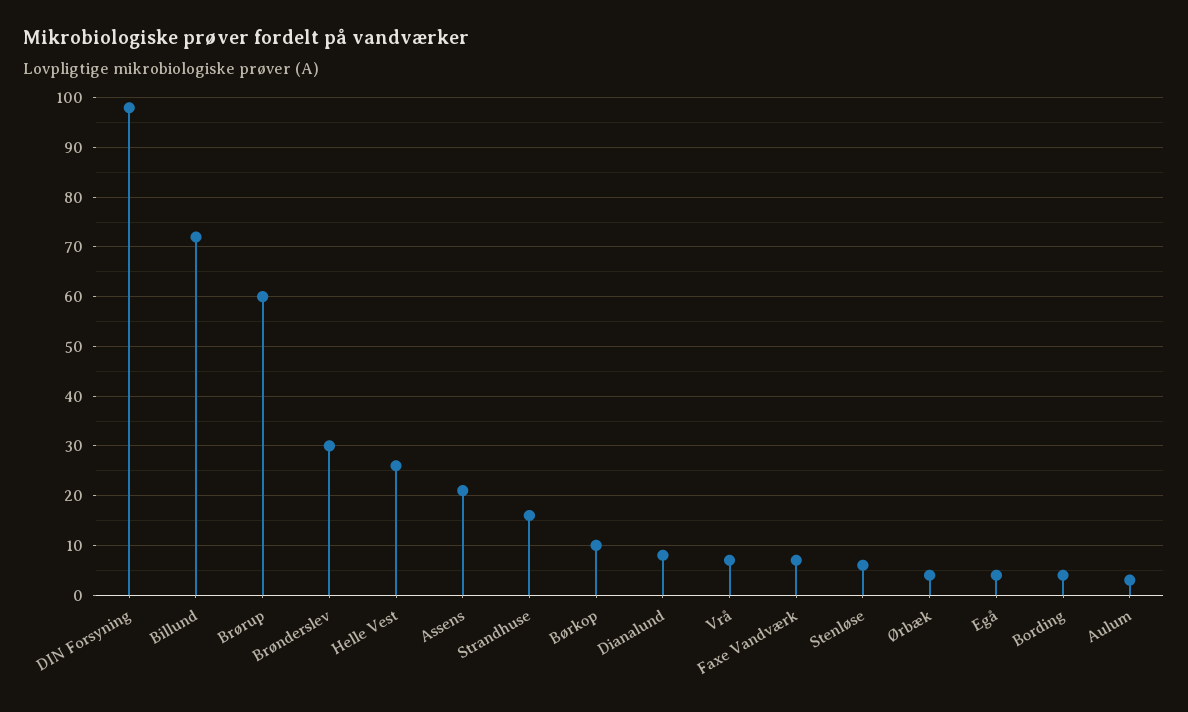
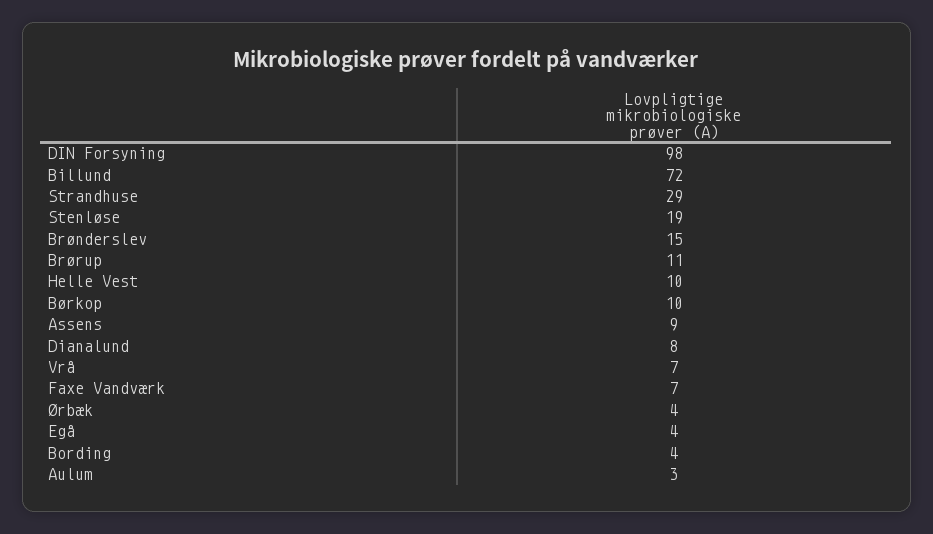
  {
    "DIN Forsyning": 98,
    "Billund": 72,
-   "Brørup": 60,
+   "Brørup": 11,
-   "Brønderslev": 30,
+   "Brønderslev": 15,
-   "Helle Vest": 25,
+   "Helle Vest": 10,
-   "Assens": 20,
+   "Assens": 9,
-   "Strandhuse": 15,
+   "Strandhuse": 29,
    "Børkop": 10,
    "Dianalund": 8,
    "Vrå": 7,
    "Faxe Vandværk": 7,
-   "Stenløse": 5,
+   "Stenløse": 19,
    "Ørbæk": 4,
    "Egå": 4,
    "Bording": 4,
    "Aulum": 3
  }

